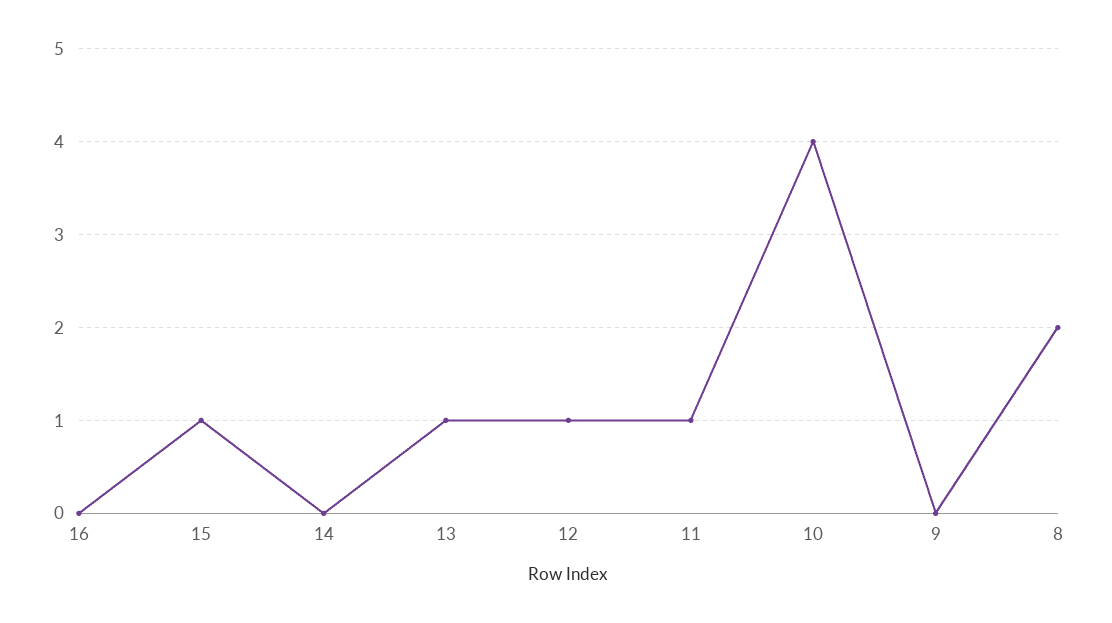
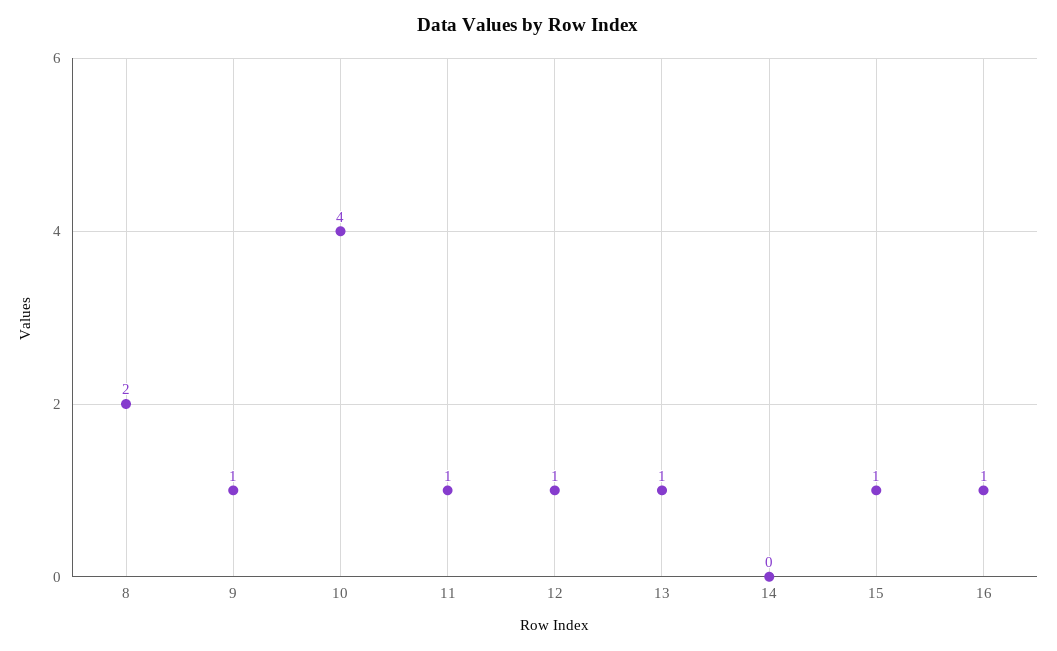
  {
-   "16": 0,
+   "16": 1,
    "15": 1,
    "14": 0,
    "13": 1,
    "12": 1,
    "11": 1,
    "10": 4,
-   "9": 0,
+   "9": 1,
    "8": 2
  }

